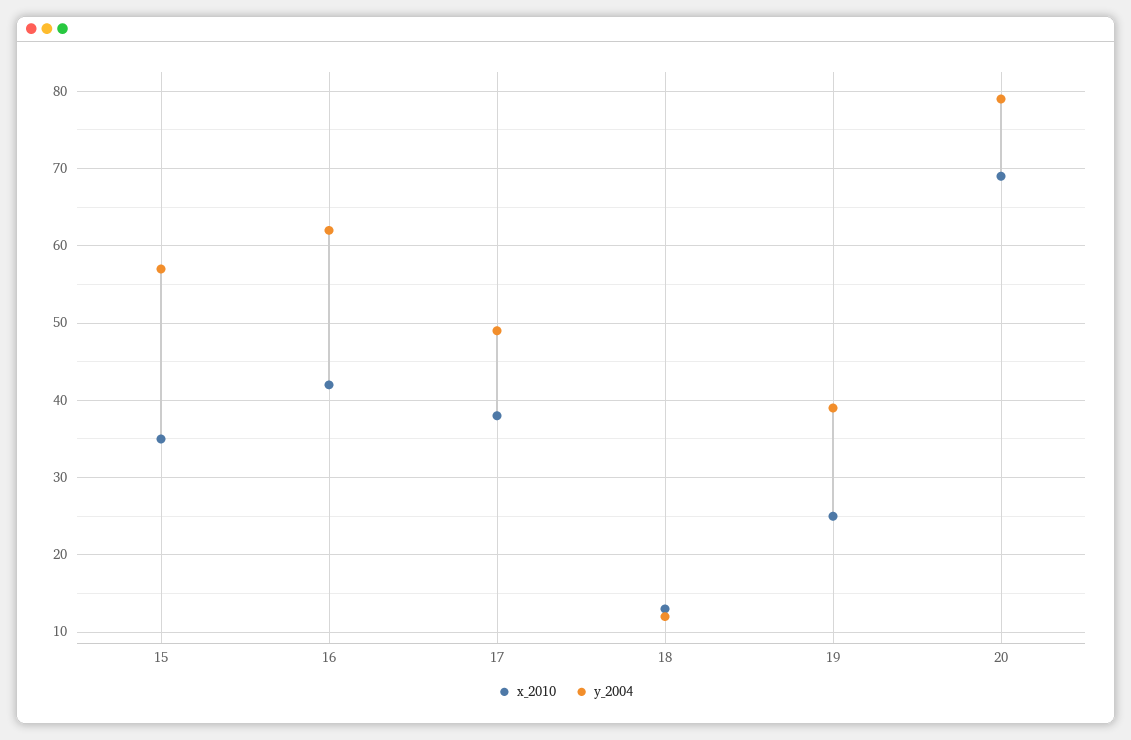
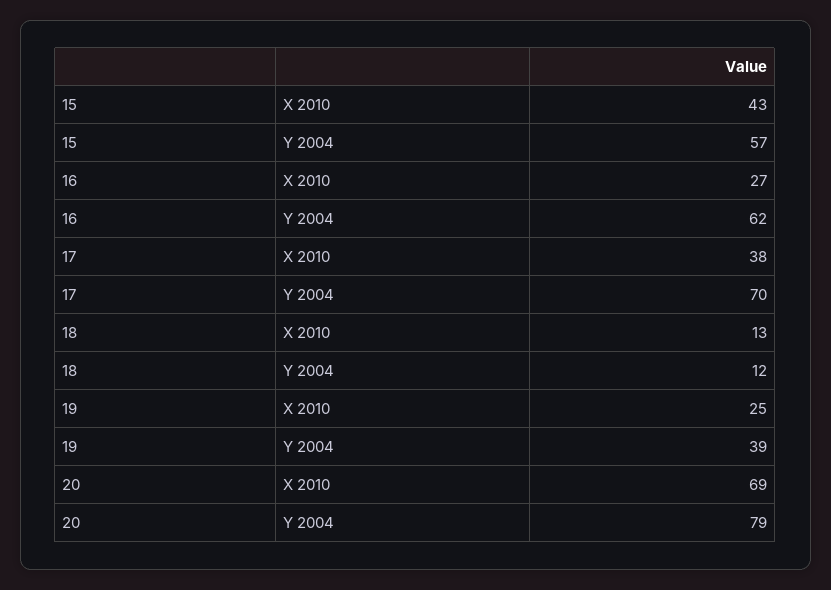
  {
    "x_2010": {
-     "15": 35,
+     "15": 43,
-     "16": 42,
+     "16": 27,
      "17": 38,
      "18": 13,
      "19": 25,
      "20": 69
    },
    "y_2004": {
      "15": 57,
      "16": 62,
-     "17": 49,
+     "17": 70,
      "18": 12,
      "19": 39,
      "20": 79
    }
  }

